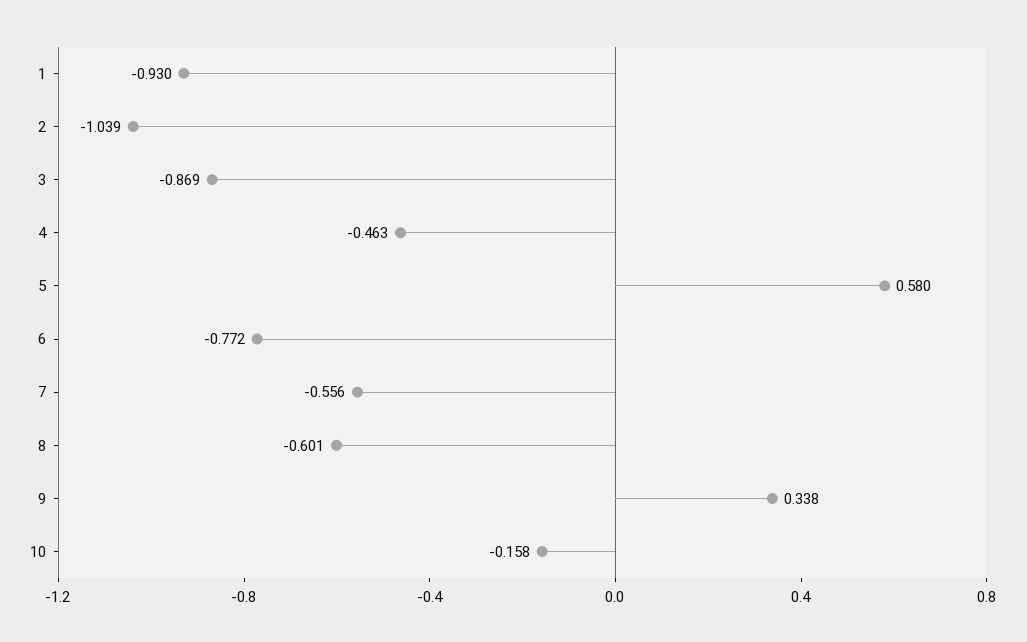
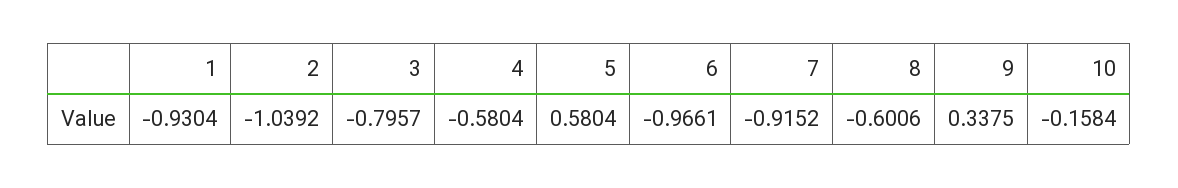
  {
    "1": -0.9304,
    "2": -1.0392,
-   "3": -0.869,
+   "3": -0.7957,
-   "4": -0.463,
+   "4": -0.5804,
    "5": 0.5804,
-   "6": -0.772,
+   "6": -0.9661,
-   "7": -0.556,
+   "7": -0.9152,
    "8": -0.6006,
    "9": 0.3375,
    "10": -0.1584
  }

